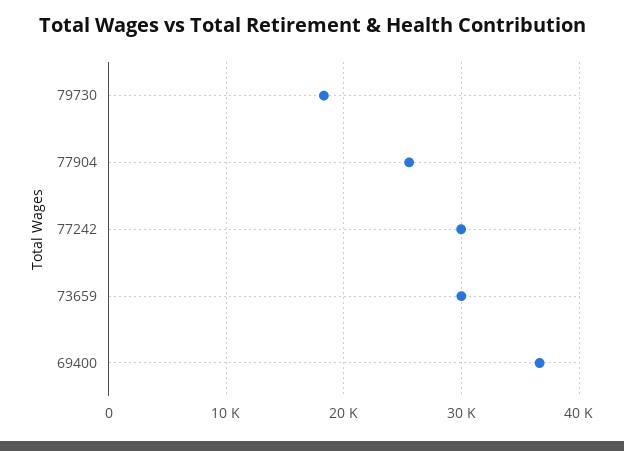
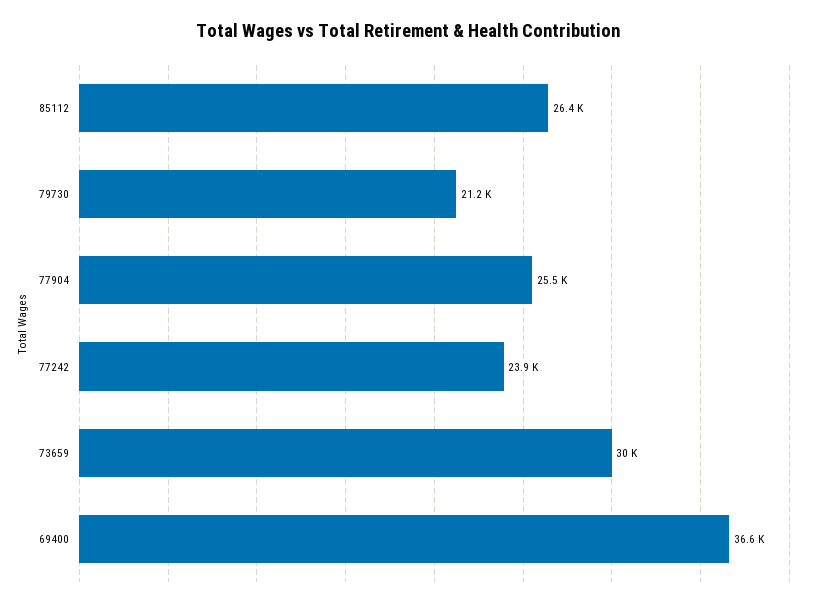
  {
-   "79730": 18000,
+   "79730": 21200,
    "77904": 25500,
-   "77242": 30000,
+   "77242": 23900,
    "73659": 30000,
-   "69400": 36600
+   "69400": 36600,
+   "85112": 26400
  }

